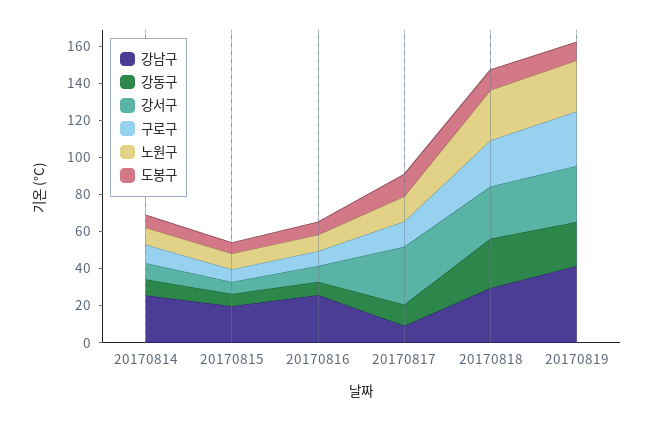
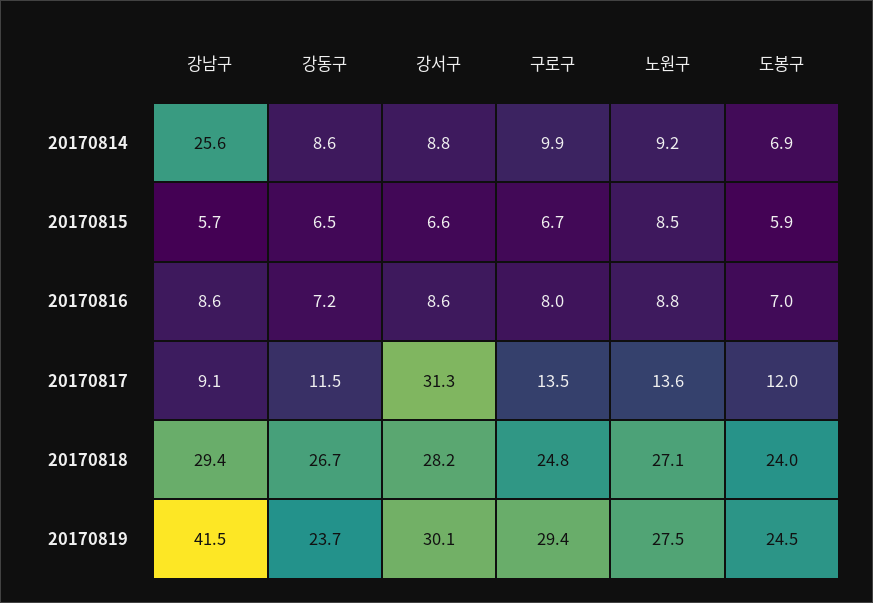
  {
    "강남구": {
      "20170814": 25.6,
-     "20170815": 20,
+     "20170815": 5.7,
-     "20170816": 25,
+     "20170816": 8.6,
      "20170817": 9.1,
      "20170818": 29.4,
      "20170819": 41.5
    },
    "강동구": {
      "20170814": 8.6,
      "20170815": 6.5,
      "20170816": 7.2,
      "20170817": 11.5,
      "20170818": 26.7,
      "20170819": 23.7
    },
    "강서구": {
      "20170814": 8.8,
      "20170815": 6.6,
      "20170816": 8.6,
      "20170817": 31.3,
      "20170818": 28.2,
      "20170819": 30.1
    },
    "구로구": {
      "20170814": 9.9,
      "20170815": 6.7,
      "20170816": 8,
      "20170817": 13.5,
      "20170818": 24.8,
      "20170819": 29.4
    },
    "노원구": {
      "20170814": 9.2,
      "20170815": 8.5,
      "20170816": 8.8,
      "20170817": 13.6,
      "20170818": 27.1,
      "20170819": 27.5
    },
    "도봉구": {
      "20170814": 6.9,
      "20170815": 5.9,
      "20170816": 7,
      "20170817": 12,
-     "20170818": 10,
+     "20170818": 24,
-     "20170819": 10
+     "20170819": 24.5
    }
  }

